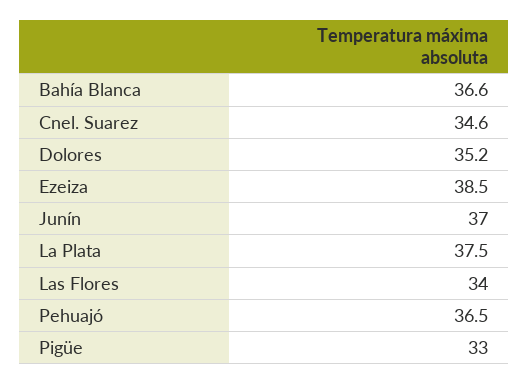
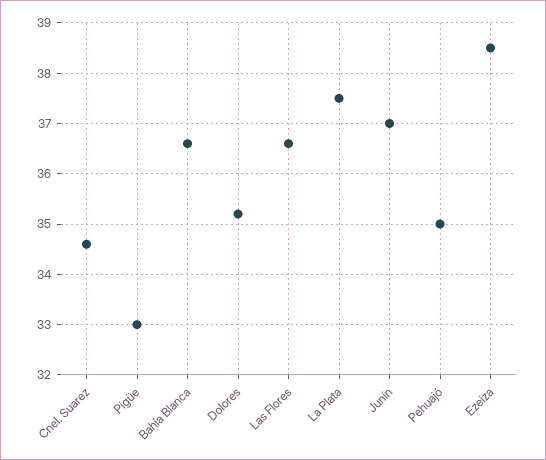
  {
    "Bahía Blanca": 36.6,
    "Cnel. Suarez": 34.6,
    "Dolores": 35.2,
    "Ezeiza": 38.5,
    "Junín": 37,
    "La Plata": 37.5,
-   "Las Flores": 34,
+   "Las Flores": 36.5,
-   "Pehuajó": 36.5,
+   "Pehuajó": 35,
    "Pigüe": 33
  }

